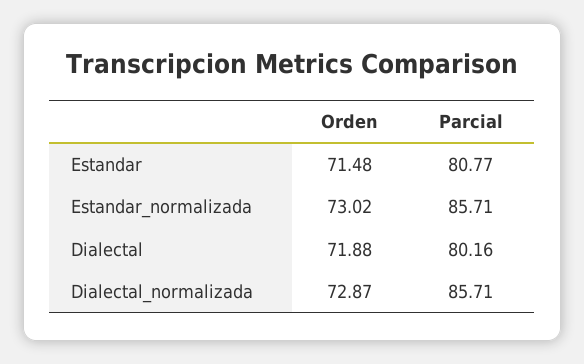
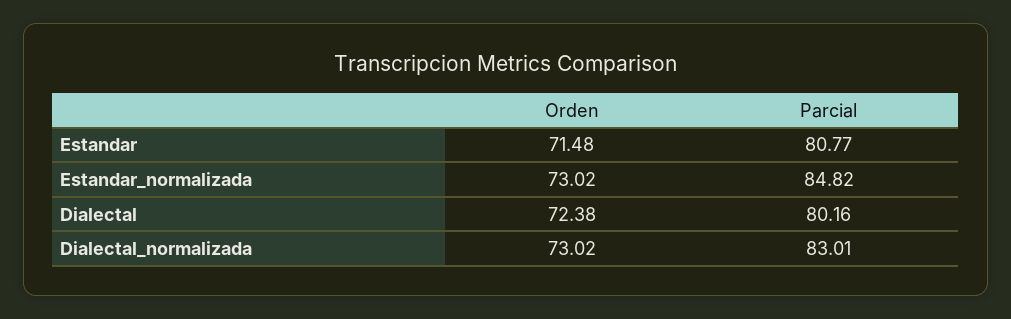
  {
    "Orden": {
      "Estandar": 71.48,
      "Estandar_normalizada": 73.02,
-     "Dialectal": 71.88,
+     "Dialectal": 72.38,
-     "Dialectal_normalizada": 72.87
+     "Dialectal_normalizada": 73.02
    },
    "Parcial": {
      "Estandar": 80.77,
-     "Estandar_normalizada": 85.71,
+     "Estandar_normalizada": 84.82,
      "Dialectal": 80.16,
-     "Dialectal_normalizada": 85.71
+     "Dialectal_normalizada": 83.01
    }
  }

